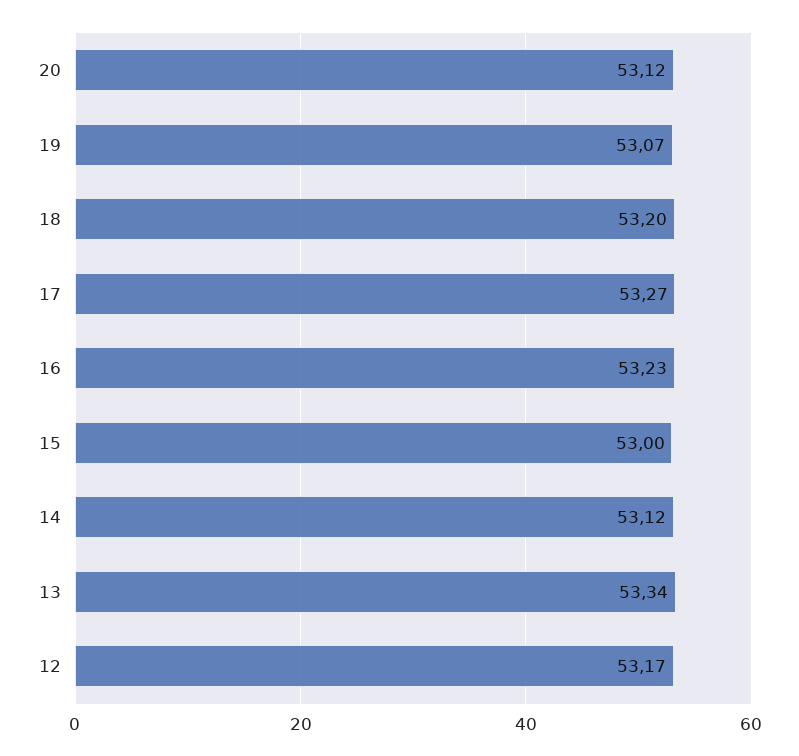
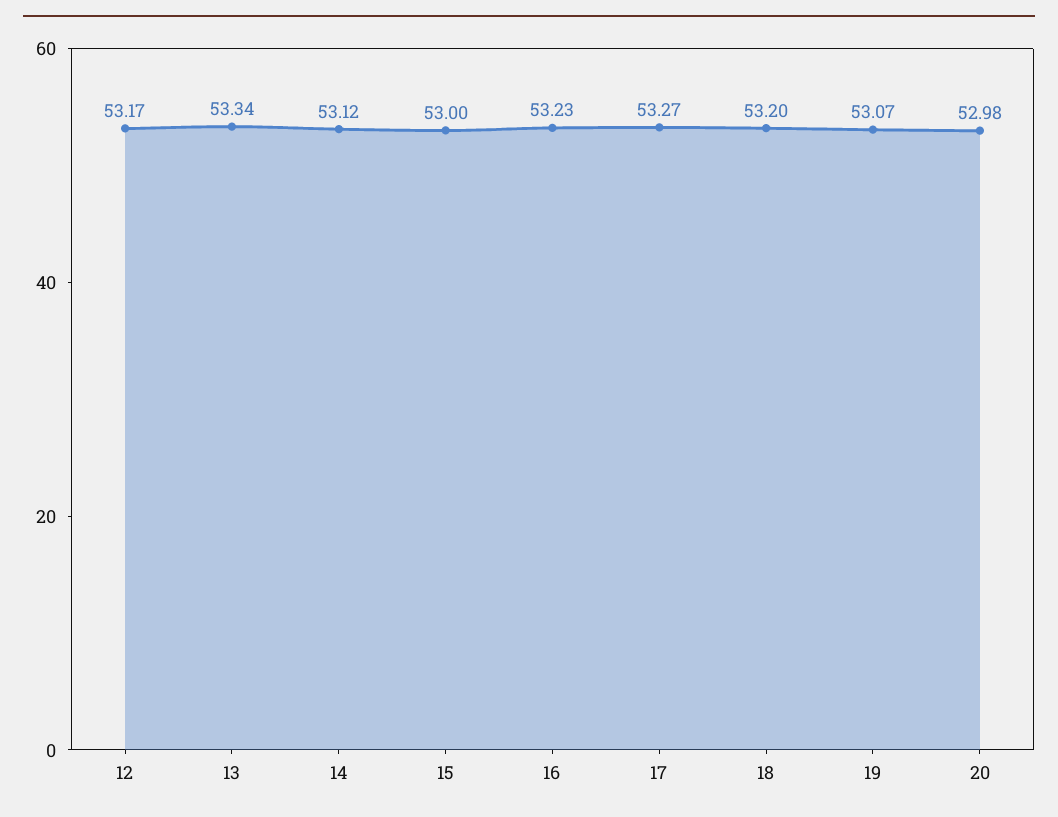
  {
-   "20": 53.12,
+   "20": 52.98,
    "19": 53.07,
    "18": 53.2,
    "17": 53.27,
    "16": 53.23,
    "15": 53,
    "14": 53.12,
    "13": 53.34,
    "12": 53.17
  }

